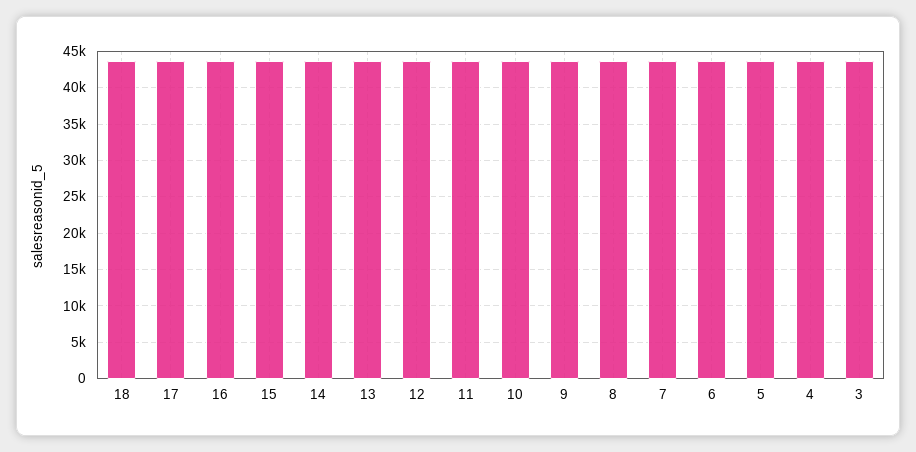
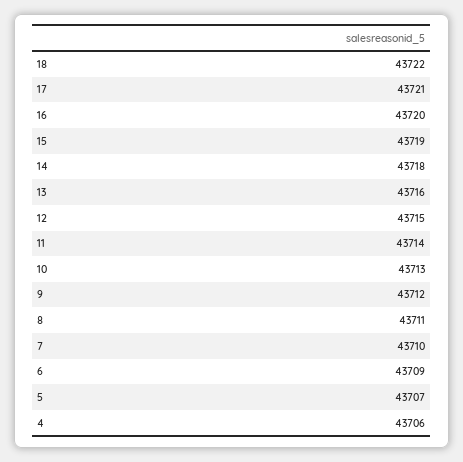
  {
    "18": 43722,
    "17": 43721,
    "16": 43720,
    "15": 43719,
    "14": 43718,
    "13": 43716,
    "12": 43715,
    "11": 43714,
    "10": 43713,
    "9": 43712,
    "8": 43711,
    "7": 43710,
    "6": 43709,
    "5": 43707,
-   "4": 43706,
+   "4": 43706
-   "3": 44000
  }

